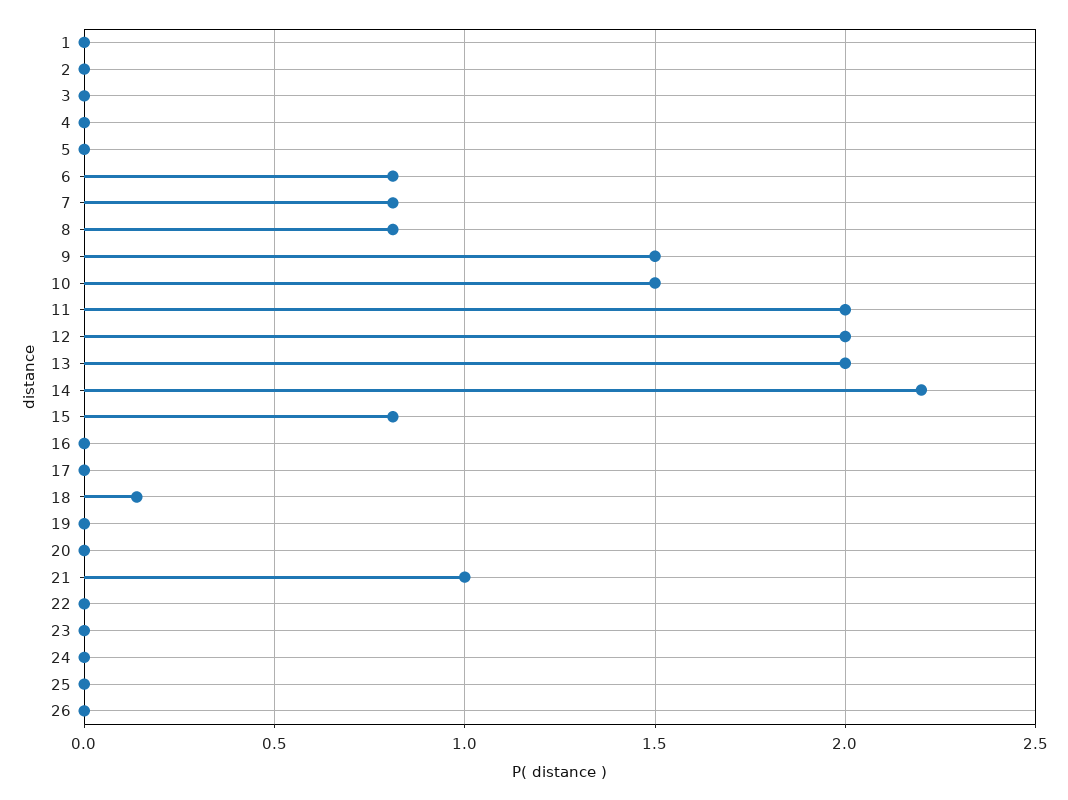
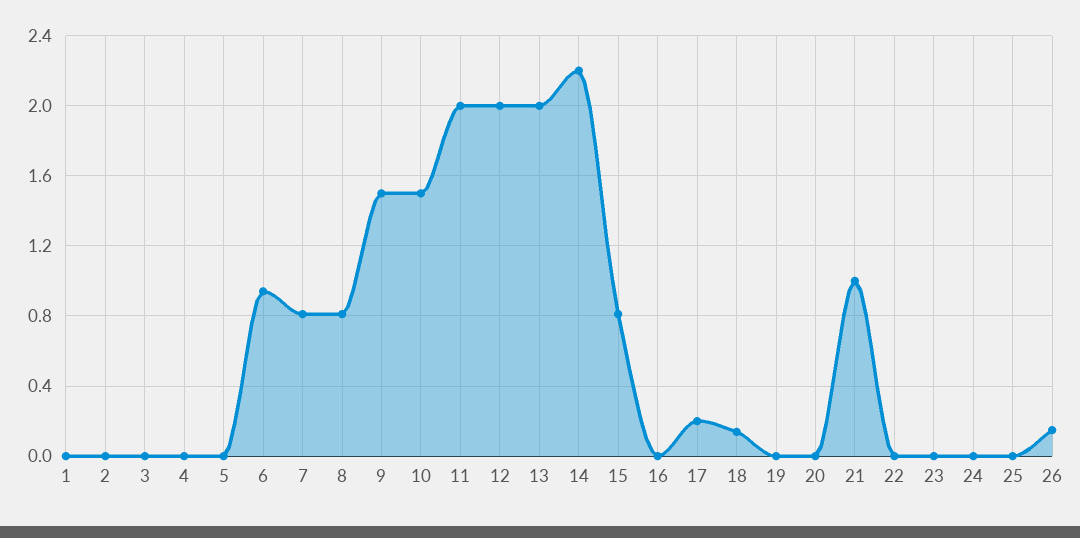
  {
    "1": 0,
    "2": 0,
    "3": 0,
    "4": 0,
    "5": 0,
-   "6": 0.8,
+   "6": 0.95,
    "7": 0.8,
    "8": 0.8,
    "9": 1.5,
    "10": 1.5,
    "11": 2,
    "12": 2,
    "13": 2,
    "14": 2.2,
    "15": 0.8,
    "16": 0,
-   "17": 0,
+   "17": 0.2,
    "18": 0.15,
    "19": 0,
    "20": 0,
    "21": 1,
    "22": 0,
    "23": 0,
    "24": 0,
    "25": 0,
-   "26": 0
+   "26": 0.15
  }

